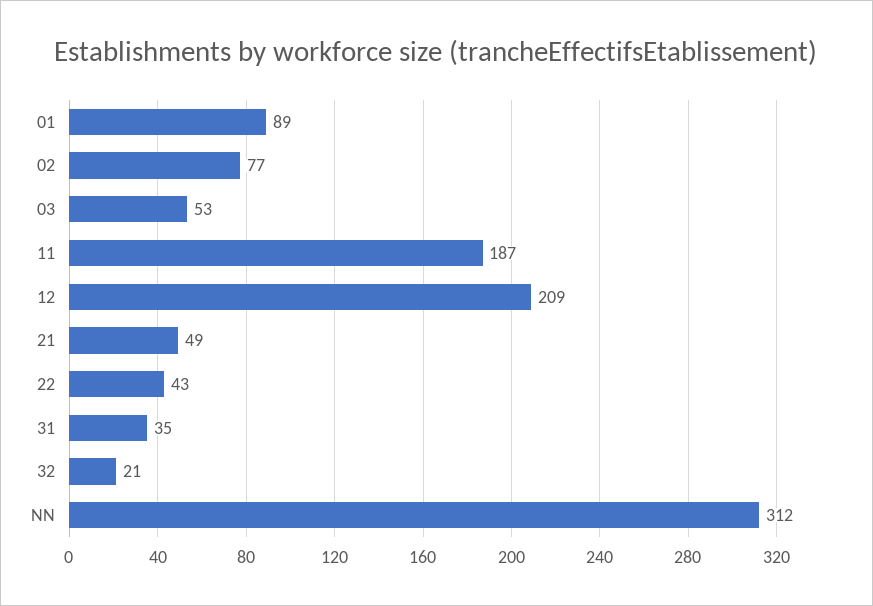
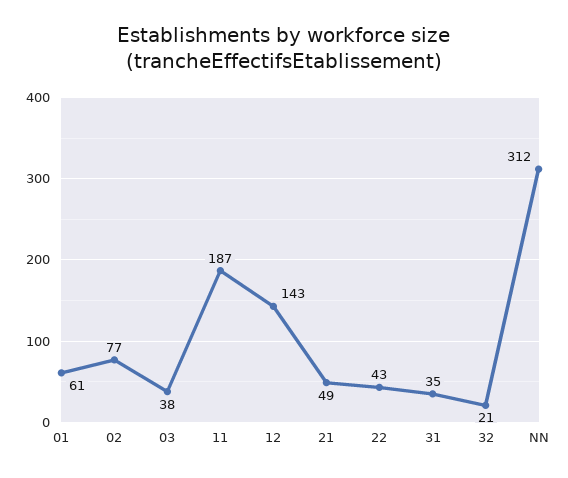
  {
-   "01": 89,
+   "01": 61,
    "02": 77,
-   "03": 53,
+   "03": 38,
    "11": 187,
-   "12": 209,
+   "12": 143,
    "21": 49,
    "22": 43,
    "31": 35,
    "32": 21,
    "NN": 312
  }

